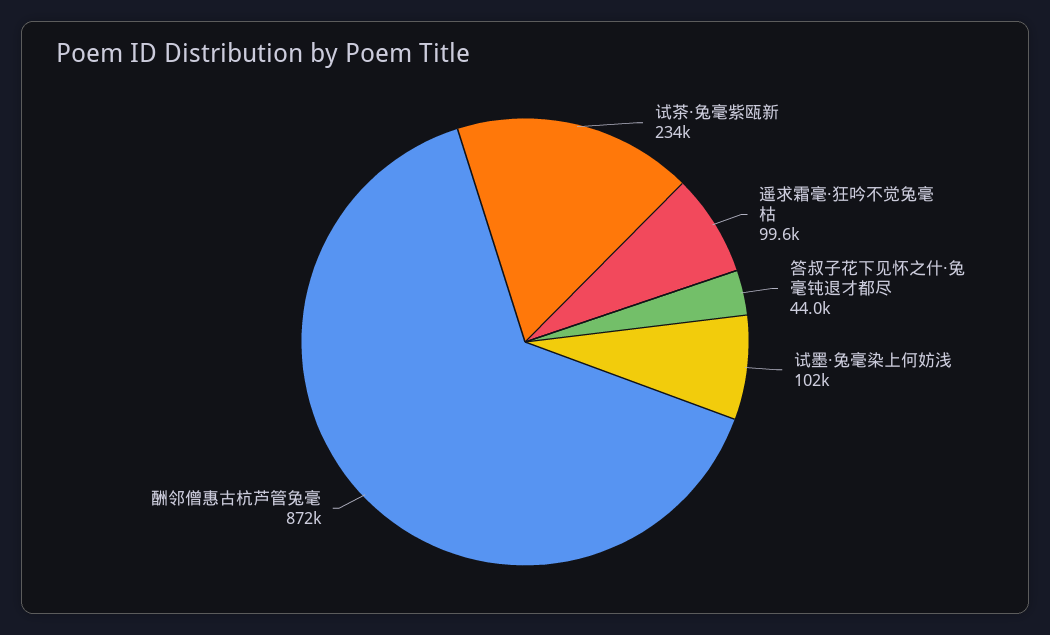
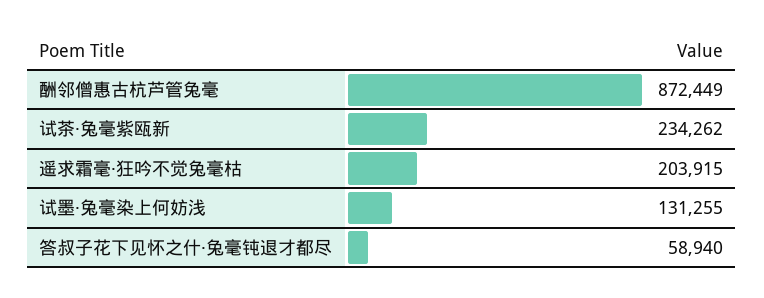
  {
    "试茶·兔毫紫瓯新": 234262,
-   "遥求霜毫·狂吟不觉兔毫枯": 99600,
+   "遥求霜毫·狂吟不觉兔毫枯": 203915,
-   "答叔子花下见怀之什·兔毫钝退才都尽": 44000,
+   "答叔子花下见怀之什·兔毫钝退才都尽": 58940,
-   "试墨·兔毫染上何妨浅": 102000,
+   "试墨·兔毫染上何妨浅": 131255,
    "酬邻僧惠古杭芦管兔毫": 872449
  }

